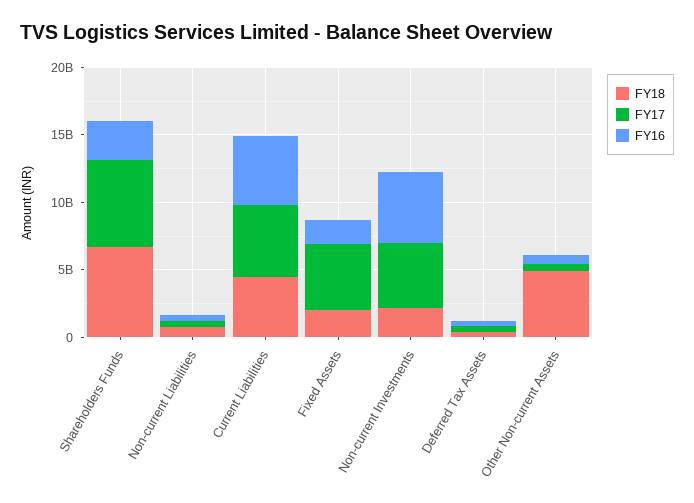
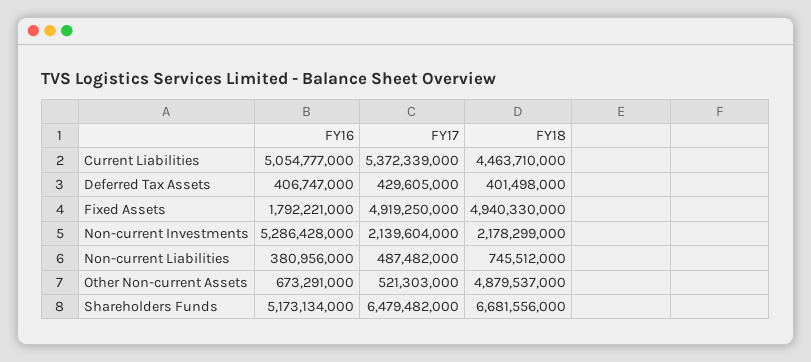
  {
    "FY18": {
      "Shareholders Funds": 6681556000,
      "Non-current Liabilities": 745512000,
      "Current Liabilities": 4463710000,
-     "Fixed Assets": 2000000000,
+     "Fixed Assets": 4940330000,
      "Non-current Investments": 2178299000,
      "Deferred Tax Assets": 401498000,
      "Other Non-current Assets": 4879537000
    },
    "FY17": {
      "Shareholders Funds": 6479482000,
      "Non-current Liabilities": 487482000,
      "Current Liabilities": 5372339000,
      "Fixed Assets": 4919250000,
-     "Non-current Investments": 5000000000,
+     "Non-current Investments": 2139604000,
      "Deferred Tax Assets": 429605000,
      "Other Non-current Assets": 521303000
    },
    "FY16": {
-     "Shareholders Funds": 3000000000,
+     "Shareholders Funds": 5173134000,
      "Non-current Liabilities": 380956000,
      "Current Liabilities": 5054777000,
      "Fixed Assets": 1792221000,
      "Non-current Investments": 5286428000,
      "Deferred Tax Assets": 406747000,
      "Other Non-current Assets": 673291000
    }
  }

